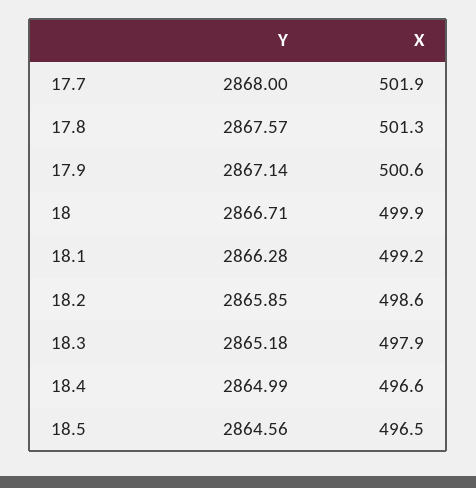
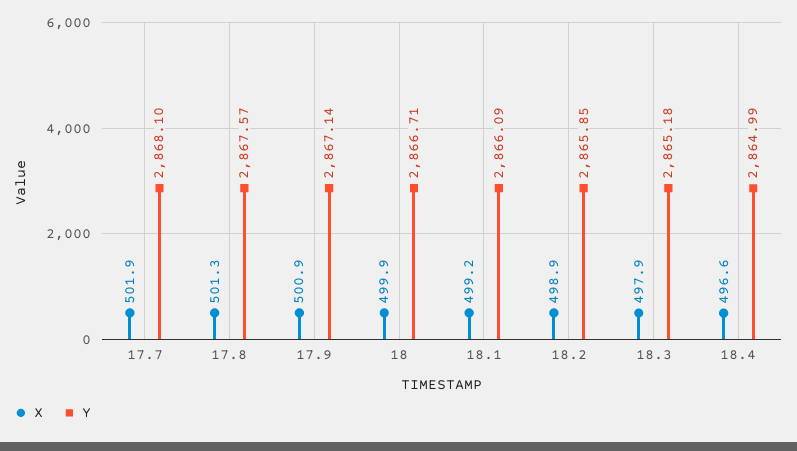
  {
    "Y": {
-     "17.7": 2868,
+     "17.7": 2868.1,
      "17.8": 2867.57,
      "17.9": 2867.14,
      "18": 2866.71,
-     "18.1": 2866.28,
+     "18.1": 2866.09,
      "18.2": 2865.85,
      "18.3": 2865.18,
-     "18.4": 2864.99,
+     "18.4": 2864.99
-     "18.5": 2864.56
    },
    "X": {
      "17.7": 501.9,
      "17.8": 501.3,
-     "17.9": 500.6,
+     "17.9": 500.9,
      "18": 499.9,
      "18.1": 499.2,
-     "18.2": 498.6,
+     "18.2": 498.9,
      "18.3": 497.9,
-     "18.4": 496.6,
+     "18.4": 496.6
-     "18.5": 496.5
    }
  }

